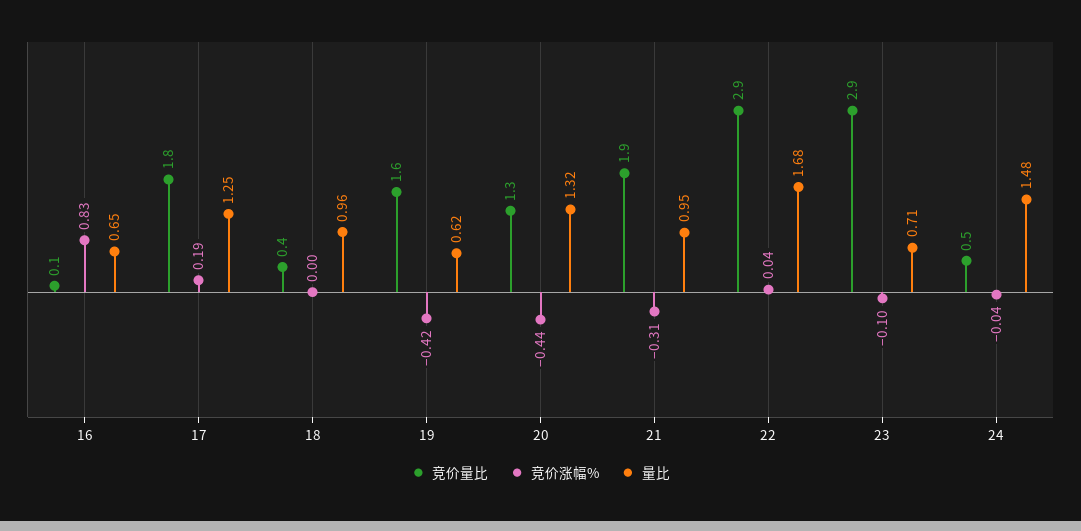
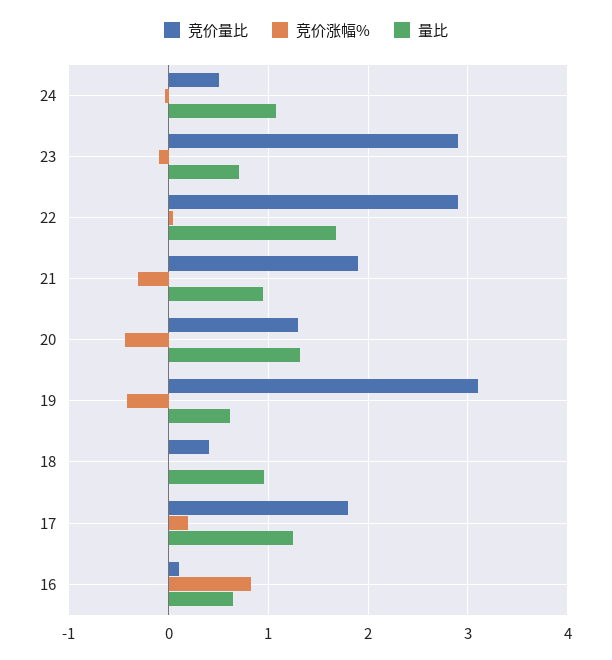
  {
    "竞价量比": {
      "16": 0.1,
      "17": 1.8,
      "18": 0.4,
-     "19": 1.6,
+     "19": 3.1,
      "20": 1.3,
      "21": 1.9,
      "22": 2.9,
      "23": 2.9,
      "24": 0.5
    },
    "竞价涨幅%": {
      "16": 0.83,
      "17": 0.19,
      "18": 0,
      "19": -0.42,
      "20": -0.44,
      "21": -0.31,
      "22": 0.04,
      "23": -0.1,
      "24": -0.04
    },
    "量比": {
      "16": 0.65,
      "17": 1.25,
      "18": 0.96,
      "19": 0.62,
      "20": 1.32,
      "21": 0.95,
      "22": 1.68,
      "23": 0.71,
-     "24": 1.48
+     "24": 1.1
    }
  }

